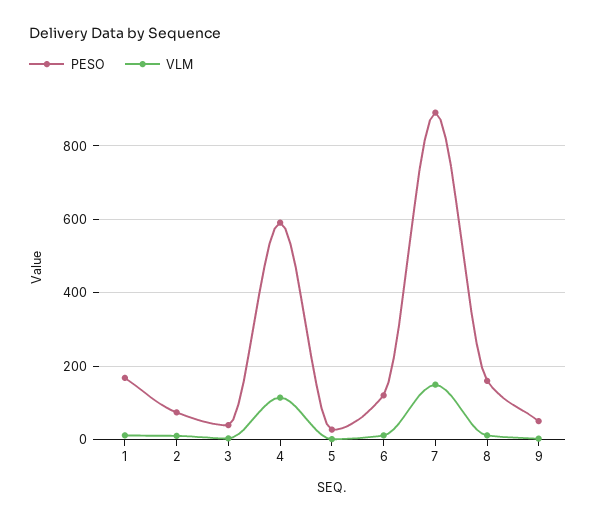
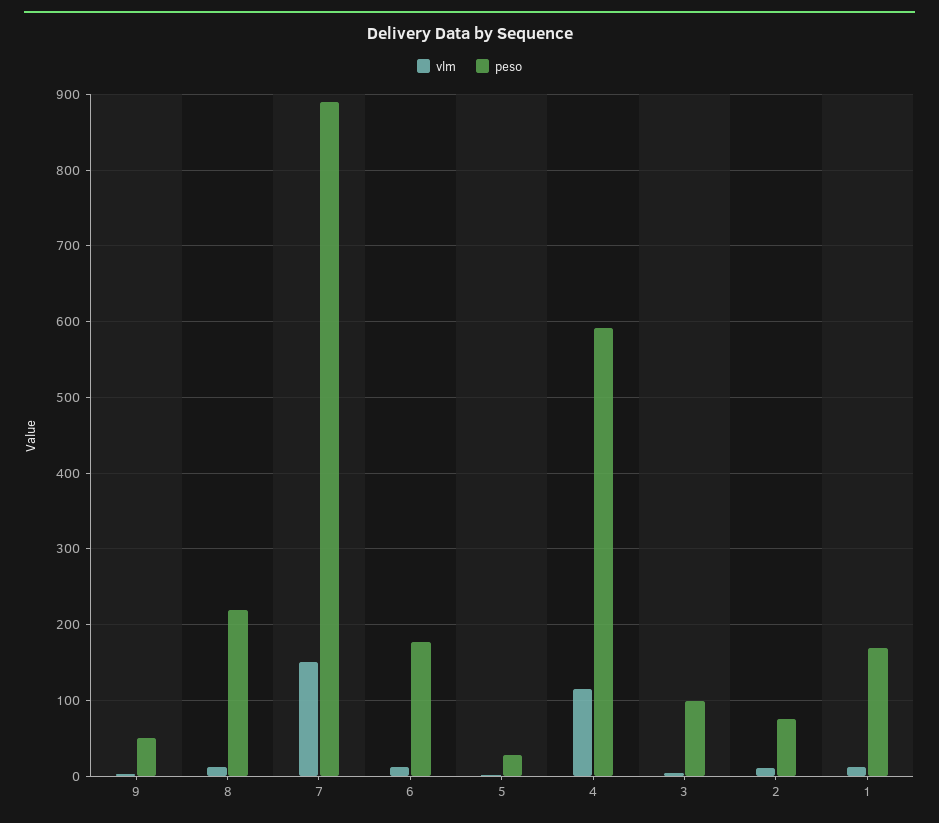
  {
    "PESO": {
      "1": 170,
      "2": 70,
-     "3": 40,
+     "3": 100,
      "4": 590,
      "5": 30,
-     "6": 120,
+     "6": 180,
      "7": 890,
-     "8": 160,
+     "8": 220,
      "9": 50
    },
    "VLM": {
      "1": 10,
      "2": 10,
      "3": 0,
      "4": 120,
      "5": 0,
      "6": 10,
      "7": 150,
      "8": 10,
      "9": 0
    }
  }

